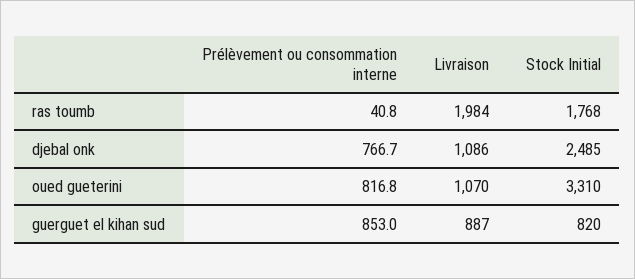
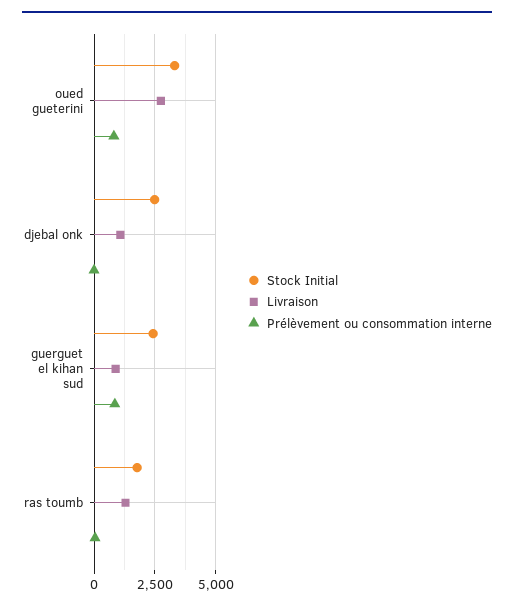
  {
    "Prélèvement ou consommation interne": {
      "ras toumb": 40.8,
-     "djebal onk": 766.7,
+     "djebal onk": 0,
      "oued gueterini": 816.8,
      "guerguet el kihan sud": 853
    },
    "Livraison": {
-     "ras toumb": 1984,
+     "ras toumb": 1250,
      "djebal onk": 1086,
-     "oued gueterini": 1070,
+     "oued gueterini": 2750,
      "guerguet el kihan sud": 887
    },
    "Stock Initial": {
      "ras toumb": 1768,
      "djebal onk": 2485,
      "oued gueterini": 3310,
-     "guerguet el kihan sud": 820
+     "guerguet el kihan sud": 2500
    }
  }

